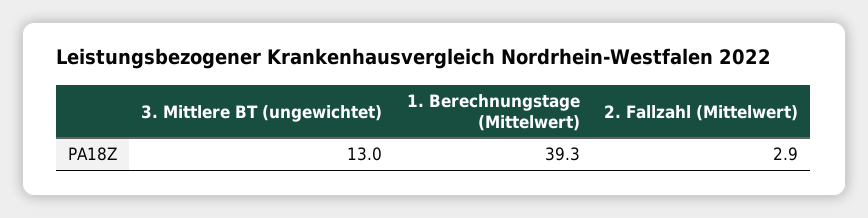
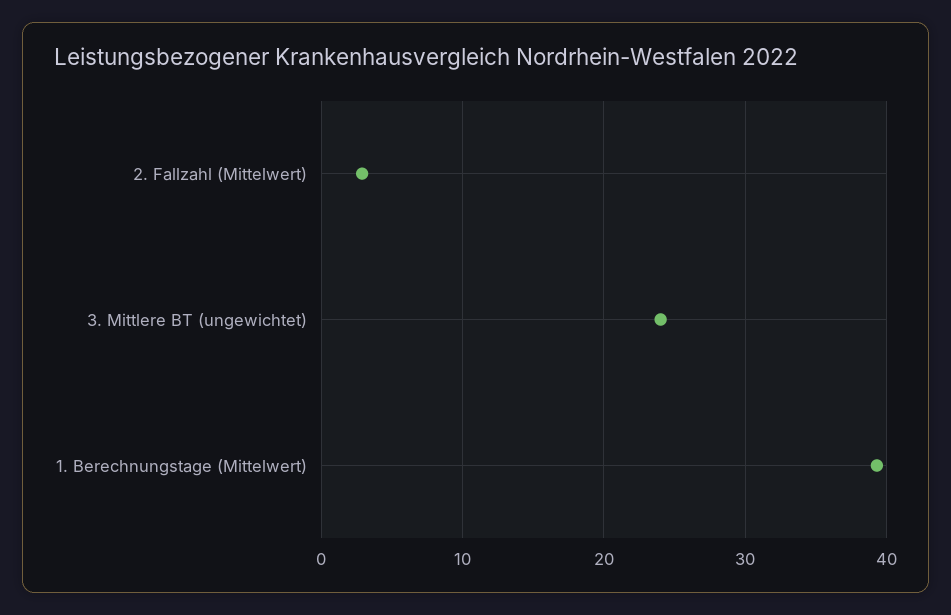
  {
-   "3. Mittlere BT (ungewichtet)": 13,
+   "3. Mittlere BT (ungewichtet)": 24,
    "1. Berechnungstage (Mittelwert)": 39.3,
    "2. Fallzahl (Mittelwert)": 2.9
  }

